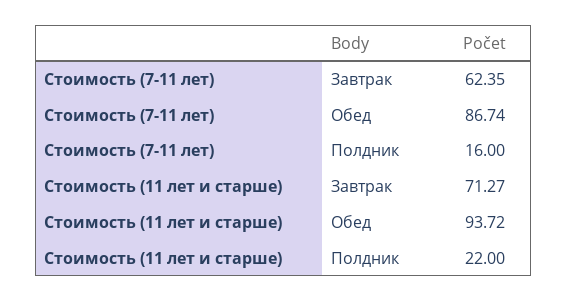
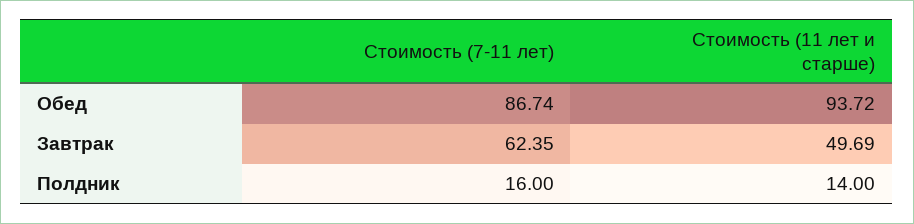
  {
    "Стоимость (7-11 лет)": {
      "Завтрак": 62.35,
      "Обед": 86.74,
      "Полдник": 16
    },
    "Стоимость (11 лет и старше)": {
-     "Завтрак": 71.27,
+     "Завтрак": 49.69,
      "Обед": 93.72,
-     "Полдник": 22
+     "Полдник": 14
    }
  }

